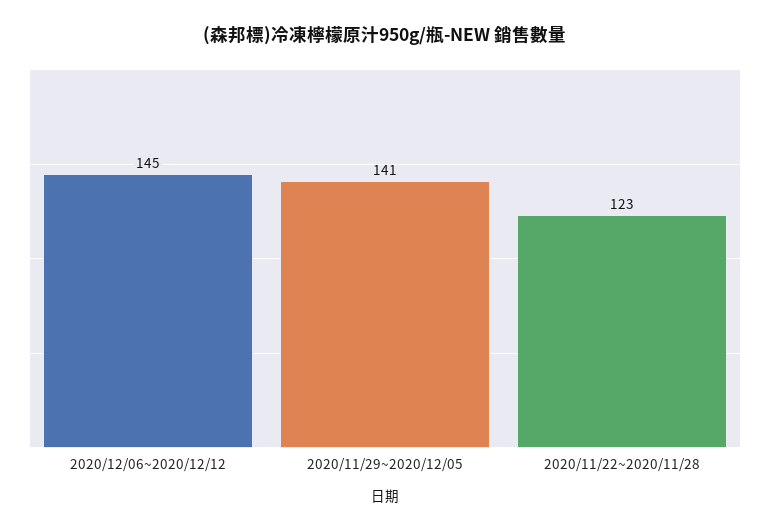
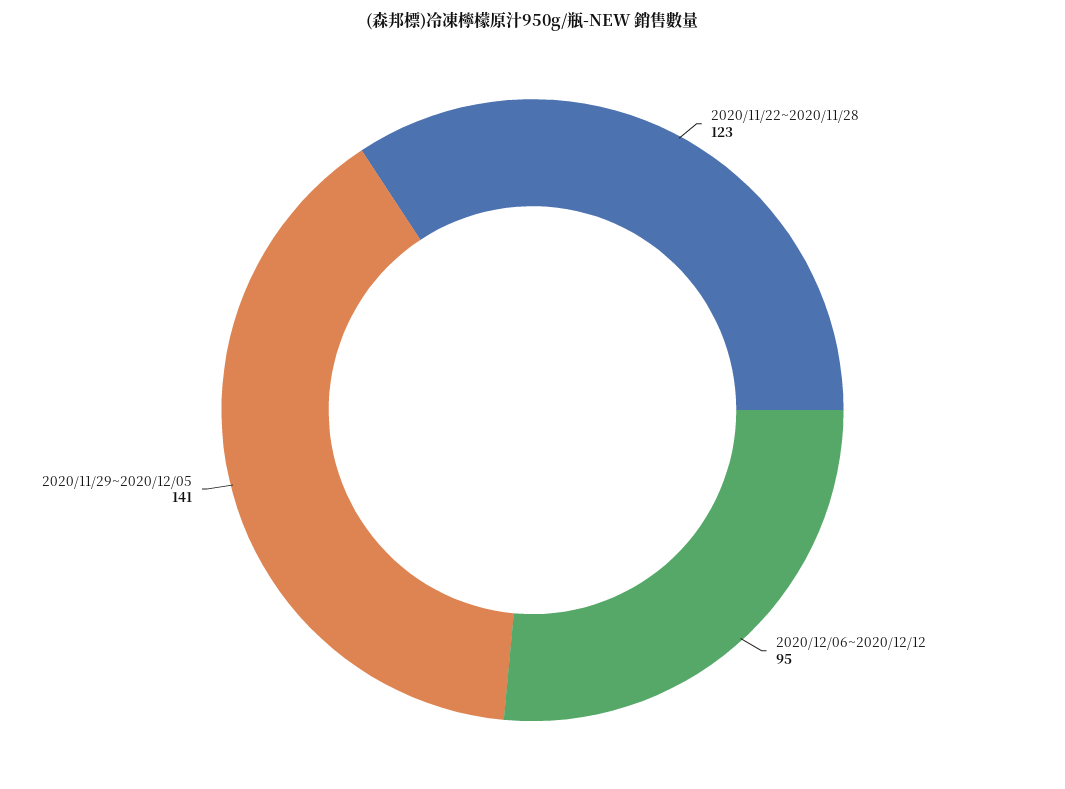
  {
-   "2020/12/06~2020/12/12": 145,
+   "2020/12/06~2020/12/12": 95,
    "2020/11/29~2020/12/05": 141,
    "2020/11/22~2020/11/28": 123
  }

